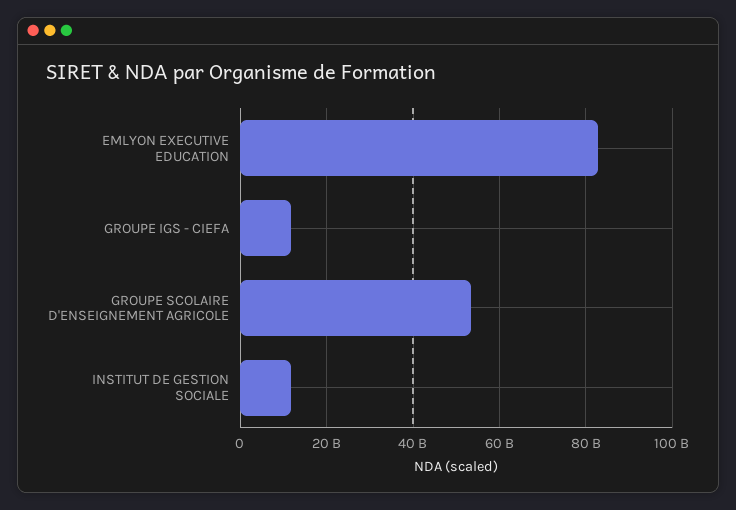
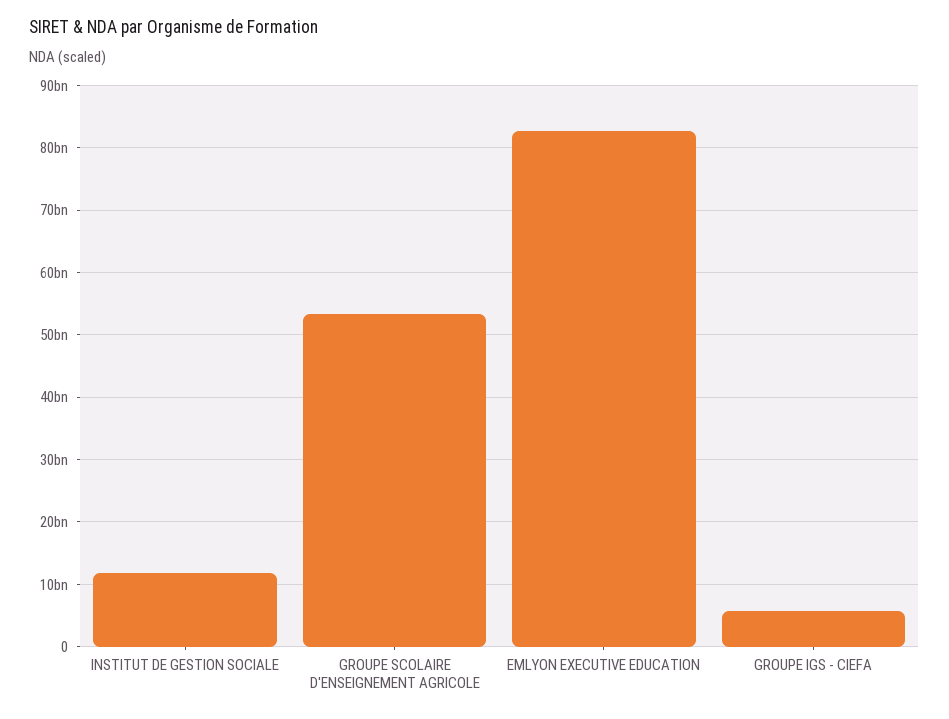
  {
    "EMLYON EXECUTIVE EDUCATION": 83000000000,
-   "GROUPE IGS - CIEFA": 12000000000,
+   "GROUPE IGS - CIEFA": 6000000000,
    "GROUPE SCOLAIRE D'ENSEIGNEMENT AGRICOLE": 53000000000,
    "INSTITUT DE GESTION SOCIALE": 12000000000
  }

